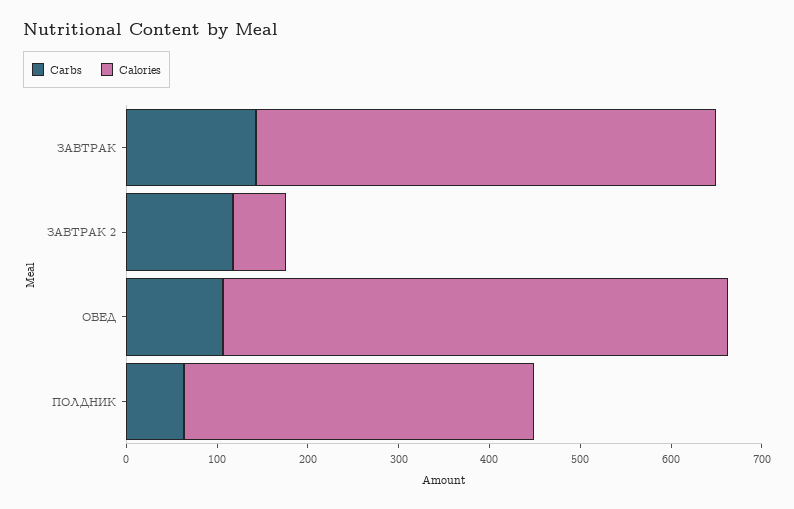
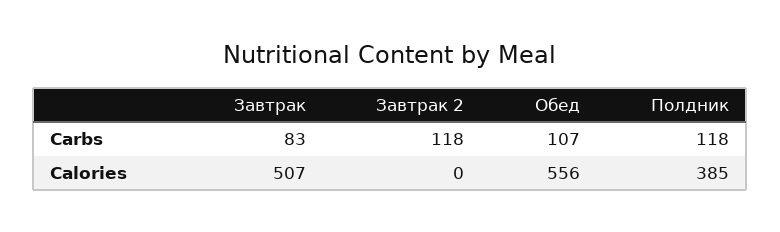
  {
    "Carbs": {
-     "ЗАВТРАК": 140,
+     "ЗАВТРАК": 83,
      "ЗАВТРАК 2": 118,
      "ОБЕД": 107,
-     "ПОЛДНИК": 60
+     "ПОЛДНИК": 118
    },
    "Calories": {
      "ЗАВТРАК": 507,
-     "ЗАВТРАК 2": 60,
+     "ЗАВТРАК 2": 0,
      "ОБЕД": 556,
      "ПОЛДНИК": 385
    }
  }

